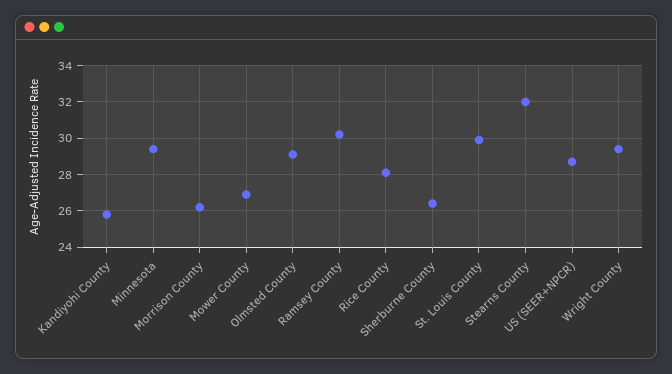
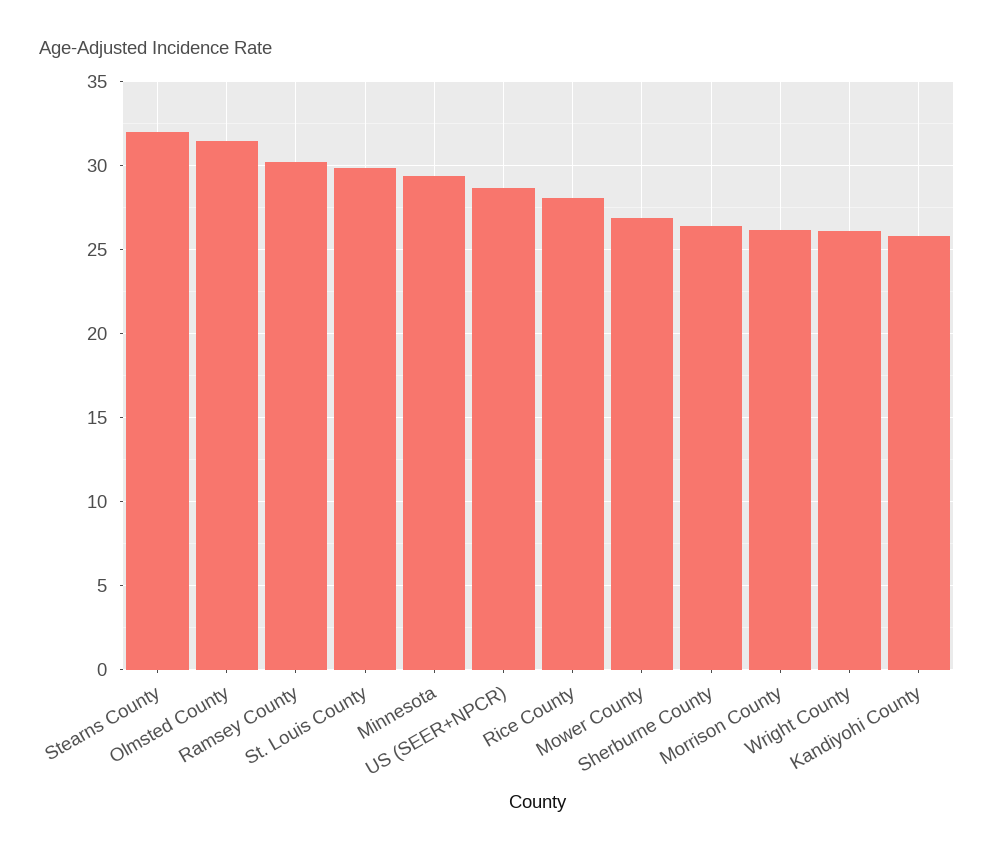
  {
    "Kandiyohi County": 26,
    "Minnesota": 29.5,
    "Morrison County": 26,
    "Mower County": 27,
-   "Olmsted County": 29,
+   "Olmsted County": 31.5,
    "Ramsey County": 30,
    "Rice County": 28,
    "Sherburne County": 26.5,
    "St. Louis County": 30,
    "Stearns County": 32,
    "US (SEER+NPCR)": 28.5,
-   "Wright County": 29.5
+   "Wright County": 26
  }

